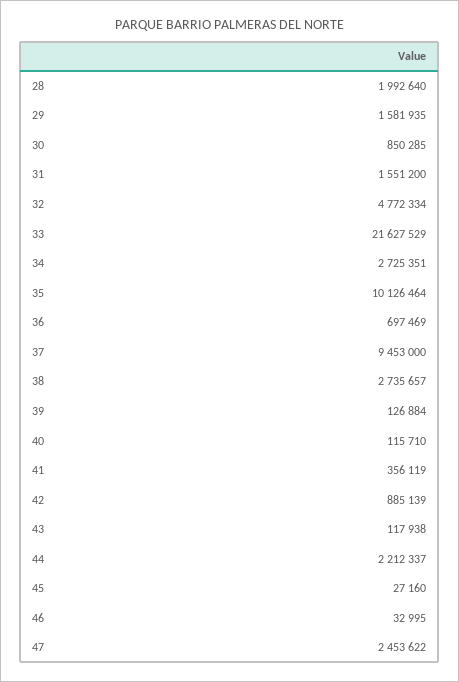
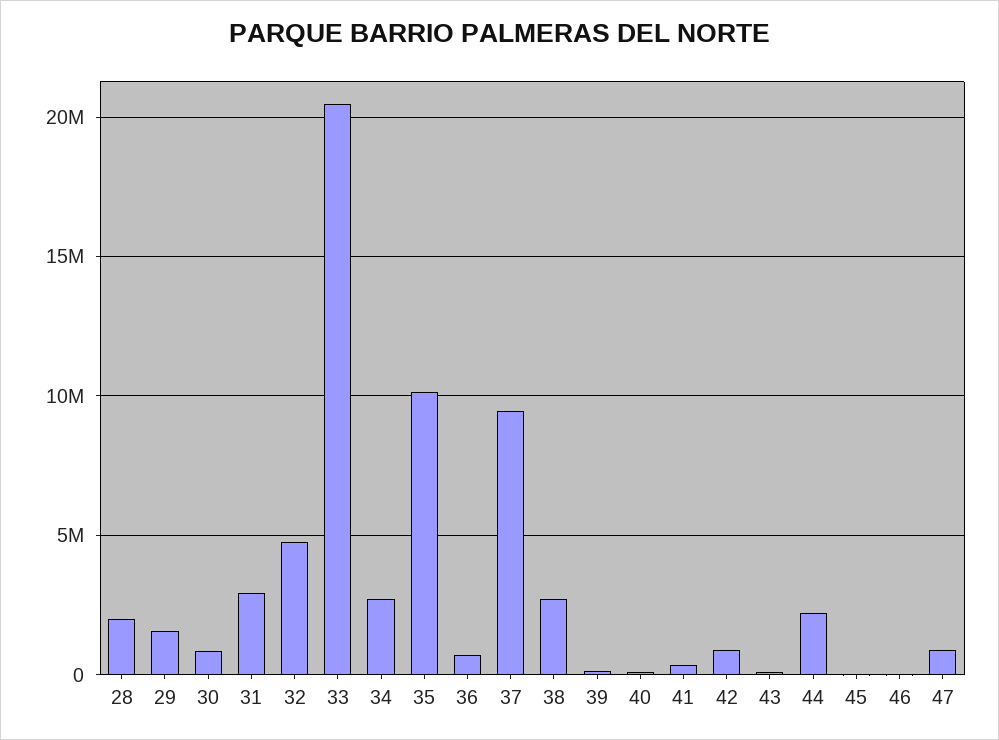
  {
    "28": 1992640,
    "29": 1581935,
    "30": 850285,
-   "31": 1551200,
+   "31": 3000000,
    "32": 4772334,
-   "33": 21627529,
+   "33": 20500000,
    "34": 2725351,
    "35": 10126464,
    "36": 697469,
    "37": 9453000,
    "38": 2735657,
    "39": 126884,
    "40": 115710,
    "41": 356119,
    "42": 885139,
    "43": 117938,
    "44": 2212337,
    "45": 27160,
    "46": 32995,
-   "47": 2453622
+   "47": 1000000
  }

